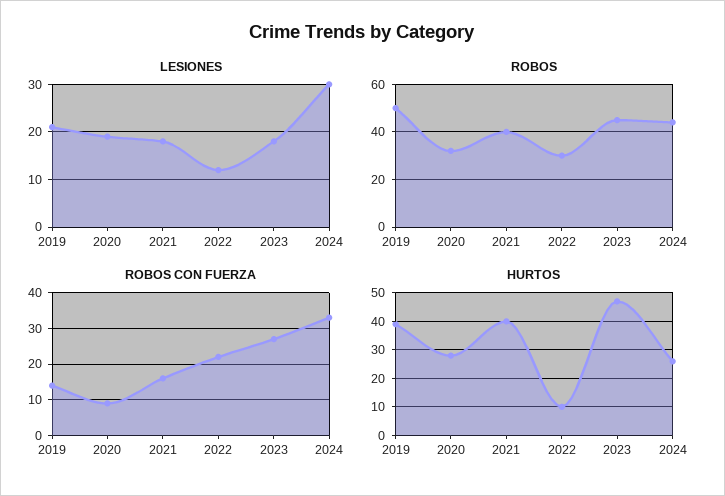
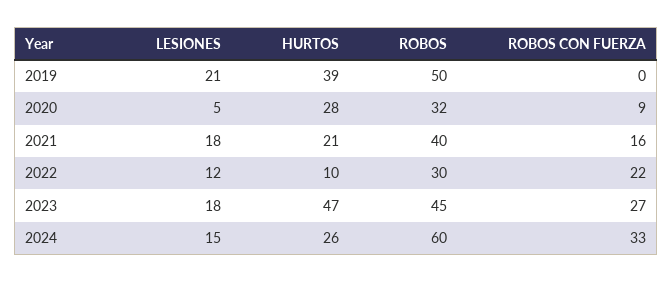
  {
    "LESIONES": {
      "2019": 21,
-     "2020": 20,
+     "2020": 5,
      "2021": 18,
      "2022": 12,
      "2023": 18,
-     "2024": 30
+     "2024": 15
    },
    "ROBOS": {
      "2019": 50,
      "2020": 32,
      "2021": 40,
      "2022": 30,
      "2023": 45,
-     "2024": 45
+     "2024": 60
    },
    "ROBOS CON FUERZA": {
-     "2019": 15,
+     "2019": 0,
      "2020": 9,
      "2021": 16,
      "2022": 22,
      "2023": 27,
      "2024": 33
    },
    "HURTOS": {
      "2019": 39,
      "2020": 28,
-     "2021": 40,
+     "2021": 21,
      "2022": 10,
      "2023": 47,
      "2024": 26
    }
  }

